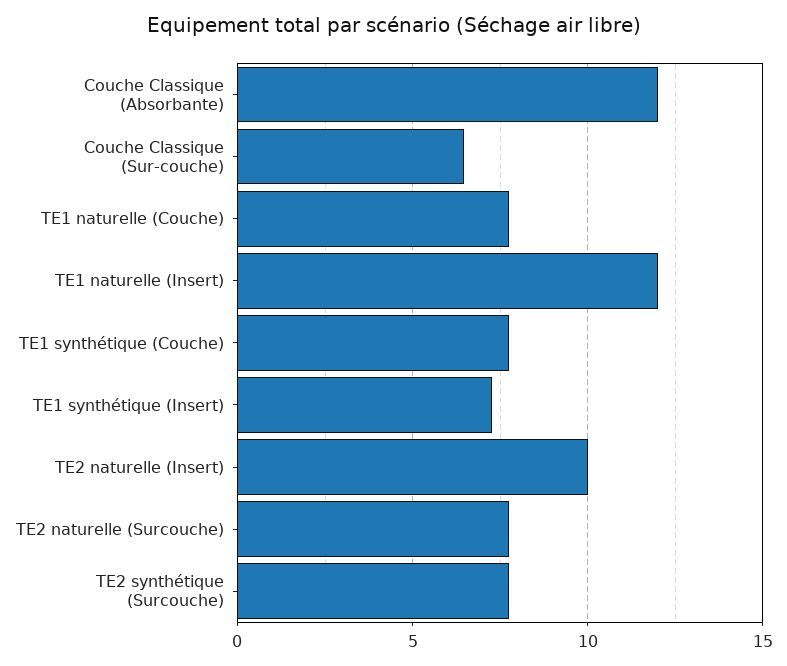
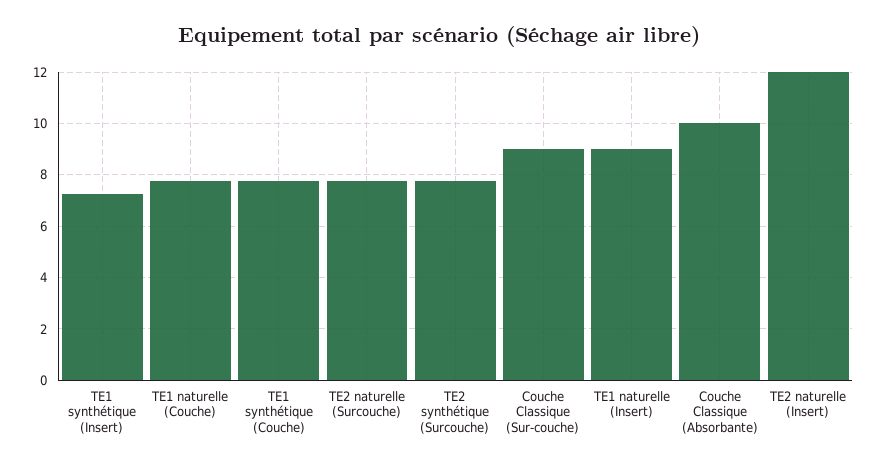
  {
-   "Couche Classique (Absorbante)": 12,
+   "Couche Classique (Absorbante)": 10,
-   "Couche Classique (Sur-couche)": 6.5,
+   "Couche Classique (Sur-couche)": 9,
    "TE1 naturelle (Couche)": 7.75,
-   "TE1 naturelle (Insert)": 12,
+   "TE1 naturelle (Insert)": 9,
    "TE1 synthétique (Couche)": 7.75,
    "TE1 synthétique (Insert)": 7.25,
-   "TE2 naturelle (Insert)": 10,
+   "TE2 naturelle (Insert)": 12,
    "TE2 naturelle (Surcouche)": 7.75,
    "TE2 synthétique (Surcouche)": 7.75
  }

